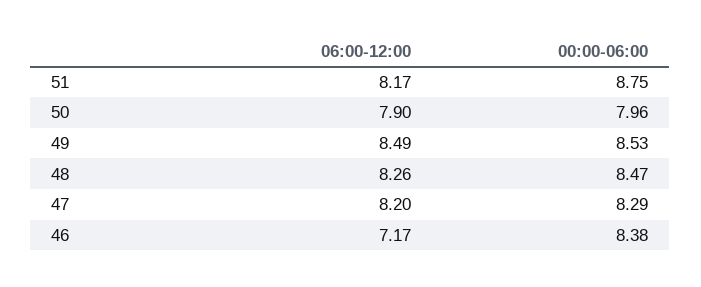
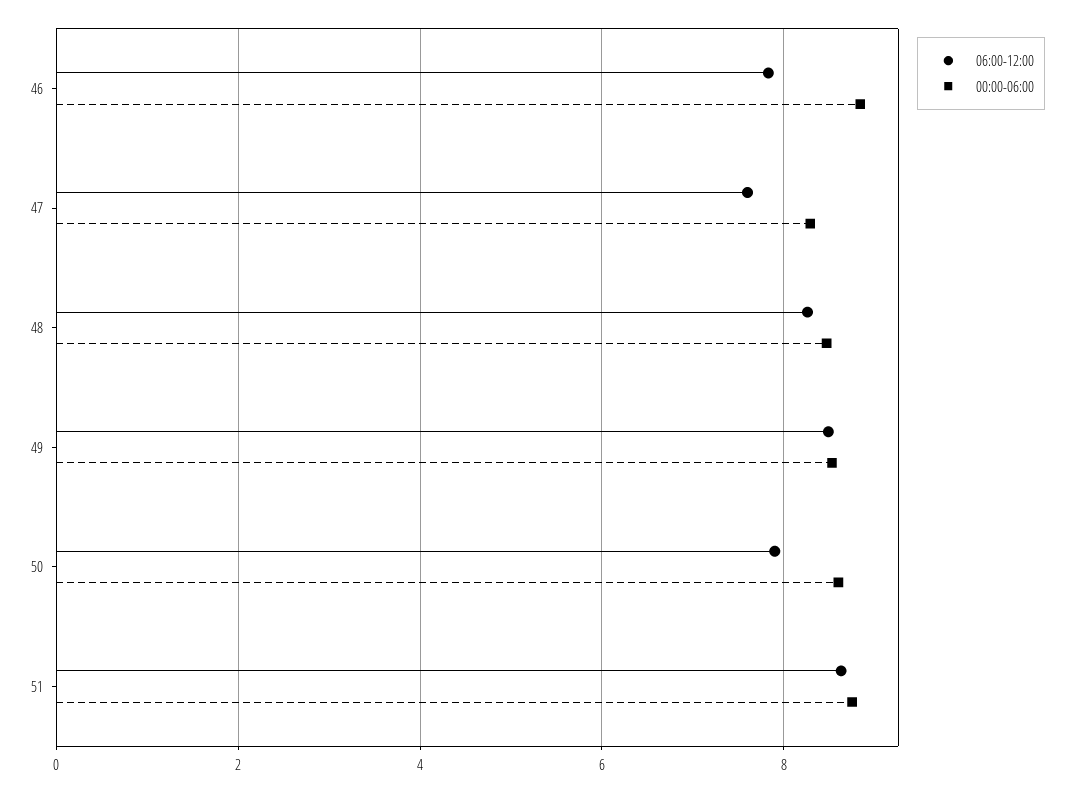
  {
    "06:00-12:00": {
-     "51": 8.17,
+     "51": 8.6,
      "50": 7.9,
      "49": 8.49,
      "48": 8.26,
-     "47": 8.2,
+     "47": 7.6,
-     "46": 7.17
+     "46": 7.8
    },
    "00:00-06:00": {
      "51": 8.75,
-     "50": 7.96,
+     "50": 8.6,
      "49": 8.53,
      "48": 8.47,
      "47": 8.29,
-     "46": 8.38
+     "46": 8.8
    }
  }

